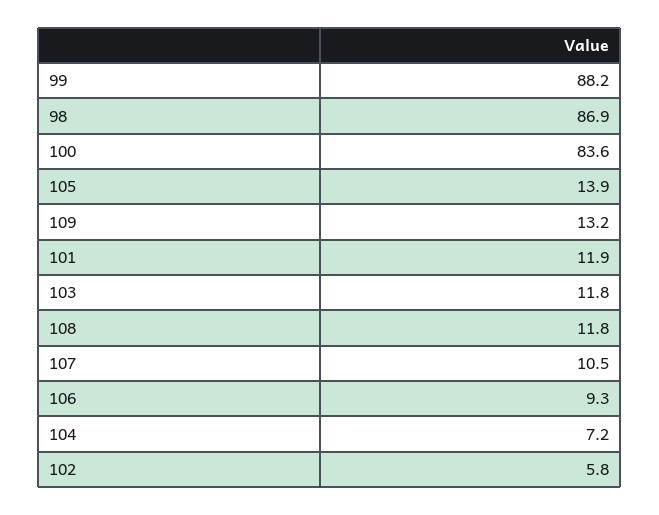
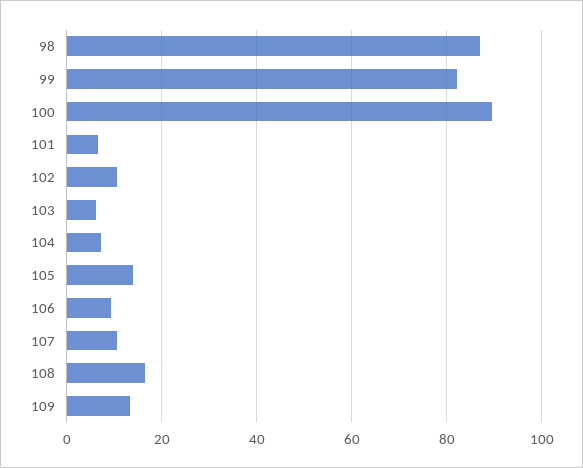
  {
-   "99": 88.2,
+   "99": 82,
    "98": 86.9,
-   "100": 83.6,
+   "100": 90,
    "105": 13.9,
    "109": 13.2,
-   "101": 11.9,
+   "101": 6,
-   "103": 11.8,
+   "103": 6,
-   "108": 11.8,
+   "108": 16,
    "107": 10.5,
    "106": 9.3,
    "104": 7.2,
-   "102": 5.8
+   "102": 10
  }

